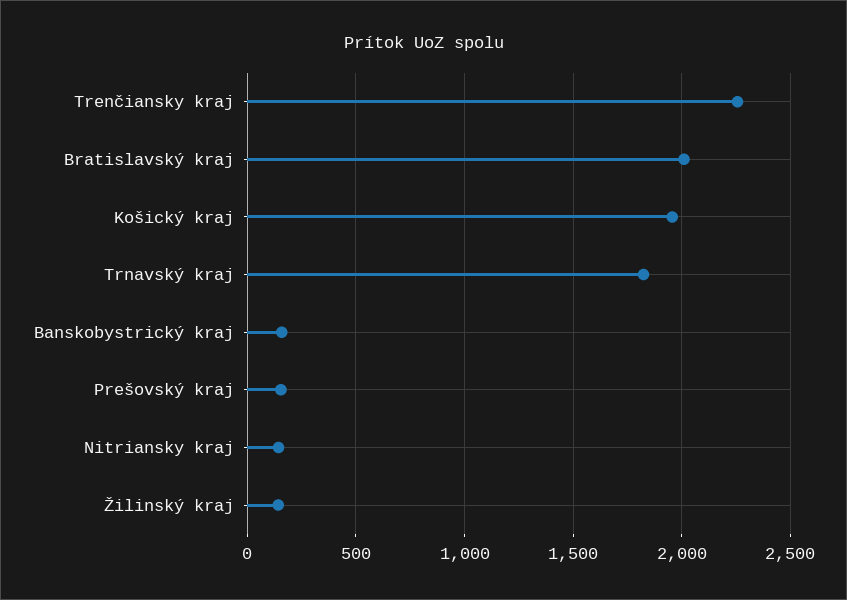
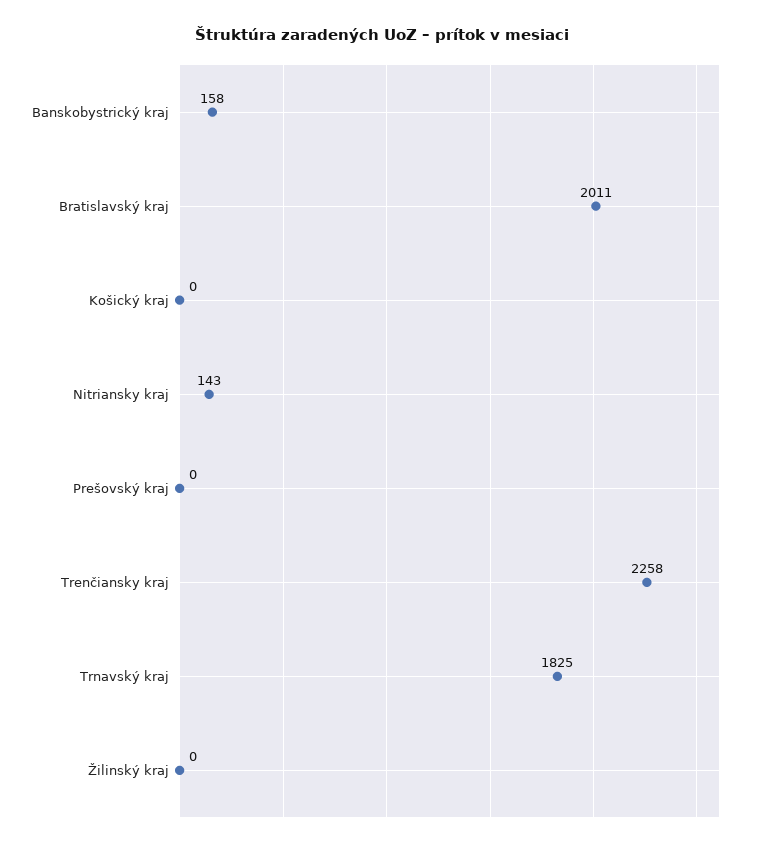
  {
    "Trenčiansky kraj": 2258,
    "Bratislavský kraj": 2011,
-   "Košický kraj": 1950,
+   "Košický kraj": 0,
    "Trnavský kraj": 1825,
    "Banskobystrický kraj": 158,
-   "Prešovský kraj": 150,
+   "Prešovský kraj": 0,
    "Nitriansky kraj": 143,
-   "Žilinský kraj": 150
+   "Žilinský kraj": 0
  }

